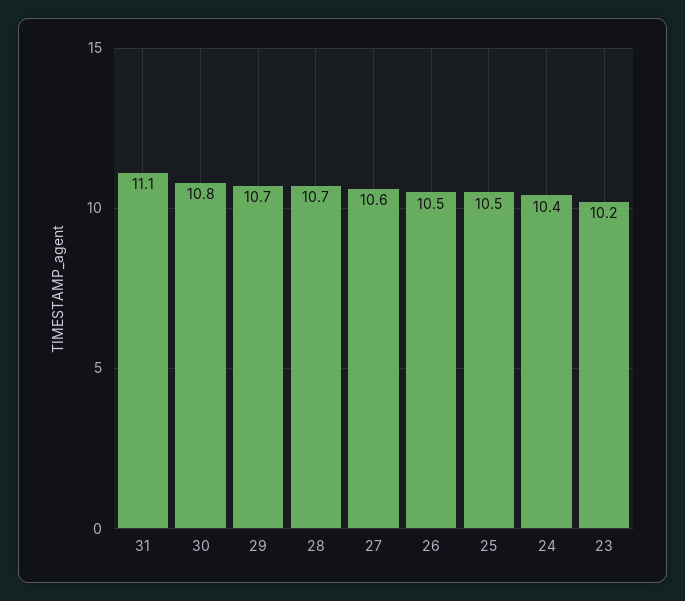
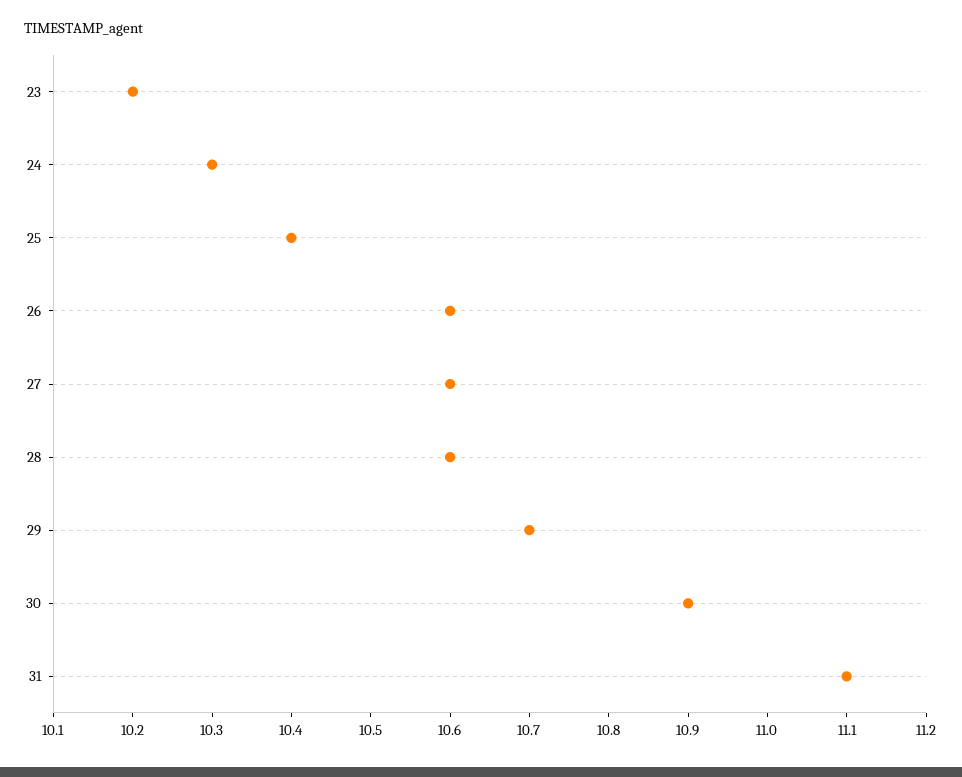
  {
    "31": 11.1,
-   "30": 10.8,
+   "30": 10.9,
    "29": 10.7,
-   "28": 10.7,
+   "28": 10.6,
    "27": 10.6,
-   "26": 10.5,
+   "26": 10.6,
-   "25": 10.5,
+   "25": 10.4,
-   "24": 10.4,
+   "24": 10.3,
    "23": 10.2
  }

